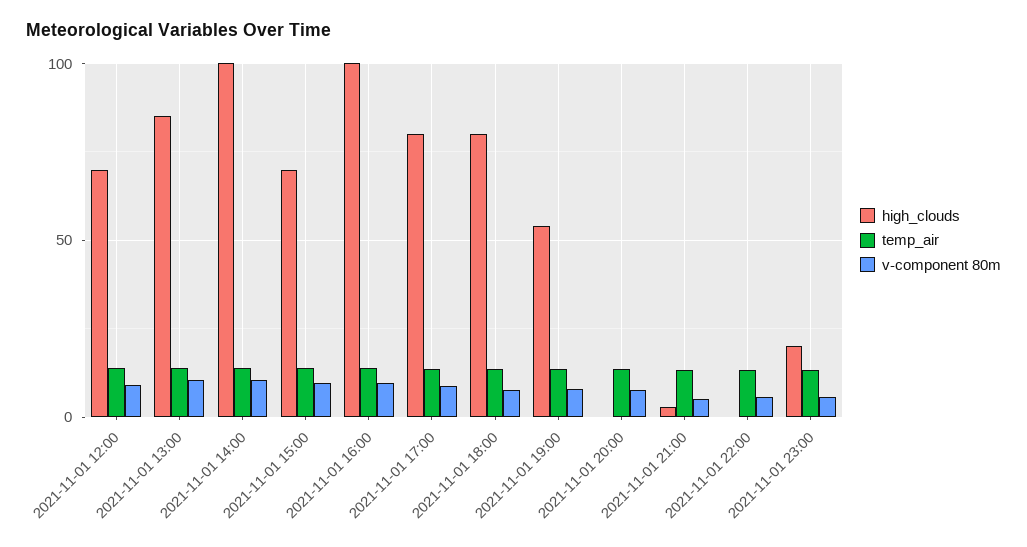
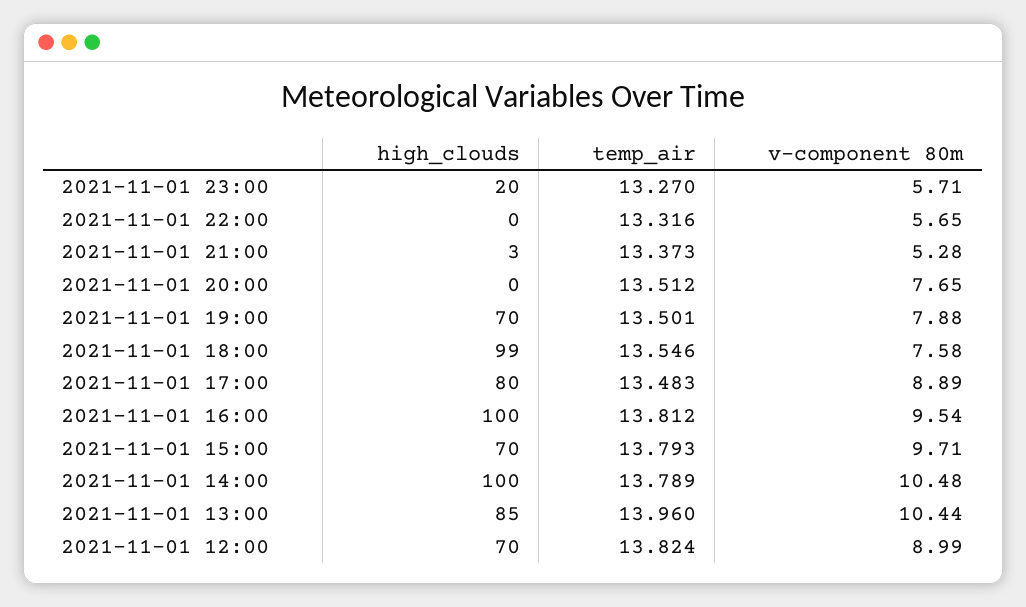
  {
    "high_clouds": {
      "2021-11-01 12:00": 70,
      "2021-11-01 13:00": 85,
      "2021-11-01 14:00": 100,
      "2021-11-01 15:00": 70,
      "2021-11-01 16:00": 100,
      "2021-11-01 17:00": 80,
-     "2021-11-01 18:00": 80,
+     "2021-11-01 18:00": 99,
-     "2021-11-01 19:00": 55,
+     "2021-11-01 19:00": 70,
      "2021-11-01 20:00": 0,
      "2021-11-01 21:00": 3,
      "2021-11-01 22:00": 0,
      "2021-11-01 23:00": 20
    },
    "temp_air": {
      "2021-11-01 12:00": 13.824,
      "2021-11-01 13:00": 13.96,
      "2021-11-01 14:00": 13.789,
      "2021-11-01 15:00": 13.793,
      "2021-11-01 16:00": 13.812,
      "2021-11-01 17:00": 13.483,
      "2021-11-01 18:00": 13.546,
      "2021-11-01 19:00": 13.501,
      "2021-11-01 20:00": 13.512,
      "2021-11-01 21:00": 13.373,
      "2021-11-01 22:00": 13.316,
      "2021-11-01 23:00": 13.27
    },
    "v-component 80m": {
      "2021-11-01 12:00": 8.99,
      "2021-11-01 13:00": 10.44,
      "2021-11-01 14:00": 10.48,
      "2021-11-01 15:00": 9.71,
      "2021-11-01 16:00": 9.54,
      "2021-11-01 17:00": 8.89,
      "2021-11-01 18:00": 7.58,
      "2021-11-01 19:00": 7.88,
      "2021-11-01 20:00": 7.65,
      "2021-11-01 21:00": 5.28,
      "2021-11-01 22:00": 5.65,
      "2021-11-01 23:00": 5.71
    }
  }

